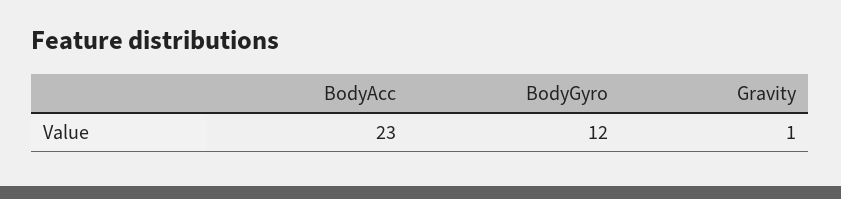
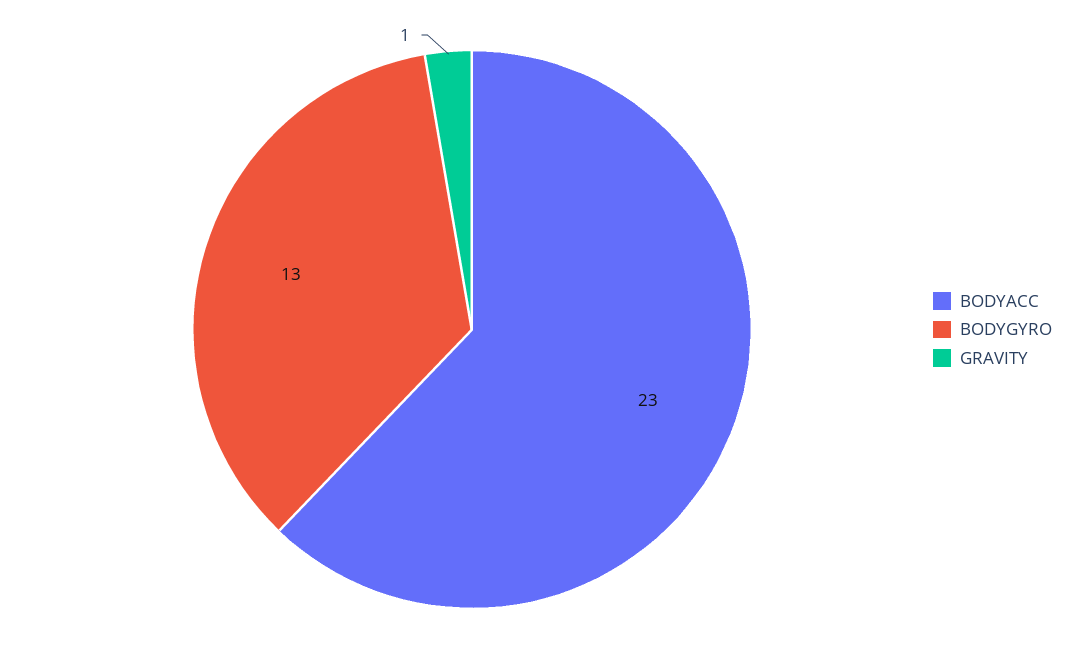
  {
    "BodyAcc": 23,
-   "BodyGyro": 12,
+   "BodyGyro": 13,
    "Gravity": 1
  }

